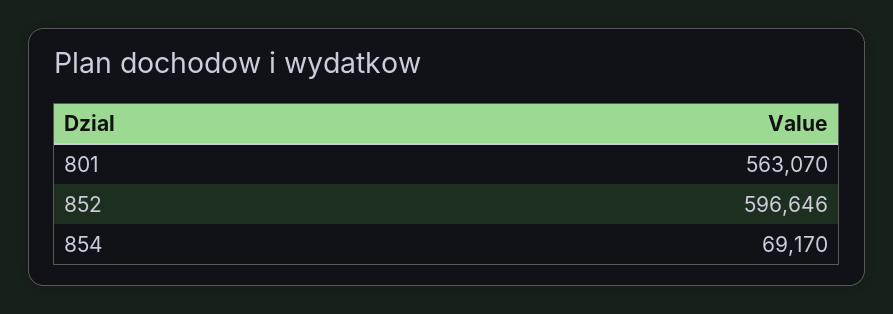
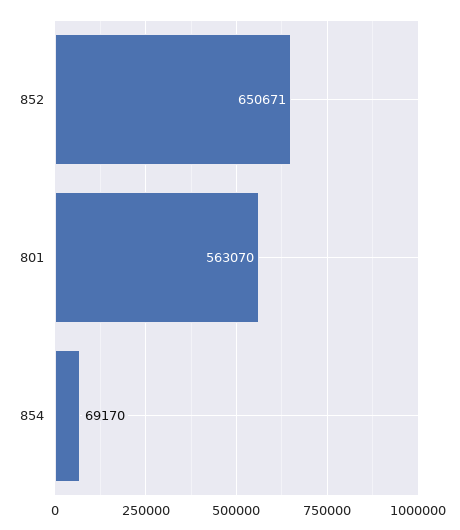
  {
    "801": 563070,
-   "852": 596646,
+   "852": 650671,
    "854": 69170
  }

